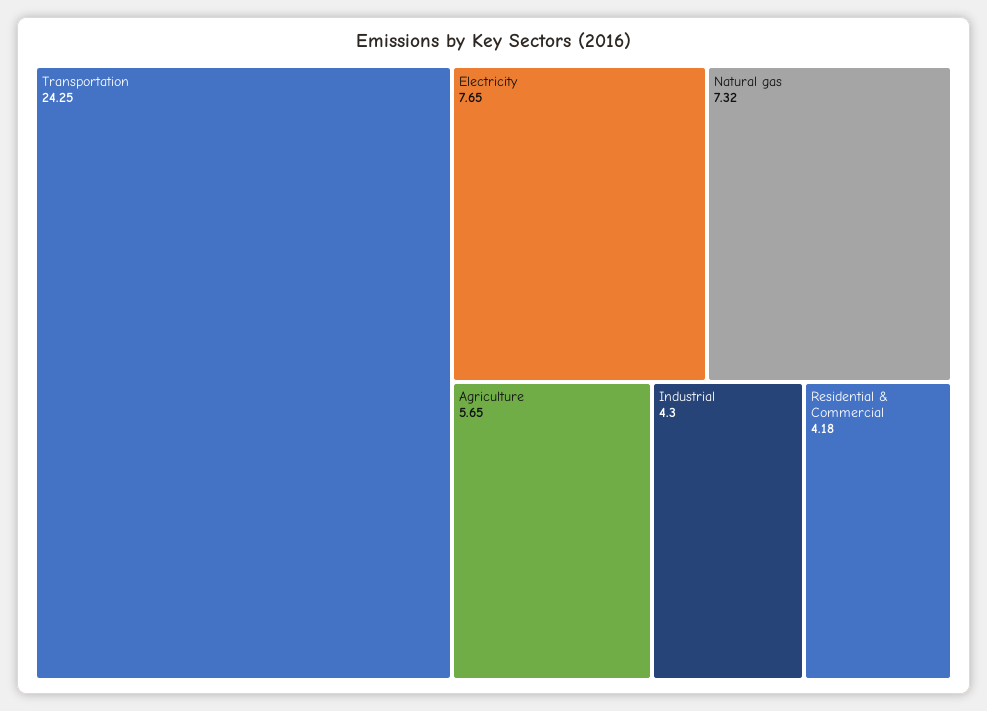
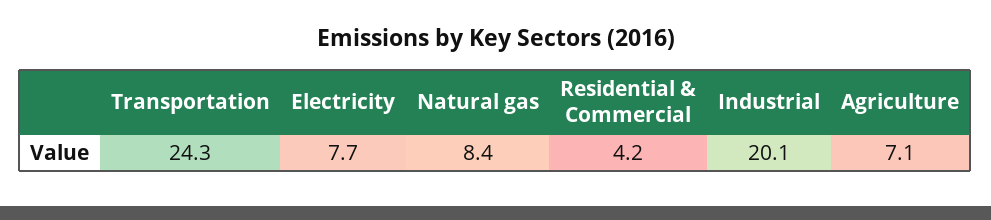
  {
    "Transportation": 24.25,
    "Electricity": 7.65,
-   "Natural gas": 7.32,
+   "Natural gas": 8.4,
-   "Agriculture": 5.65,
+   "Agriculture": 7.1,
-   "Industrial": 4.3,
+   "Industrial": 20.1,
    "Residential & Commercial": 4.18
  }

